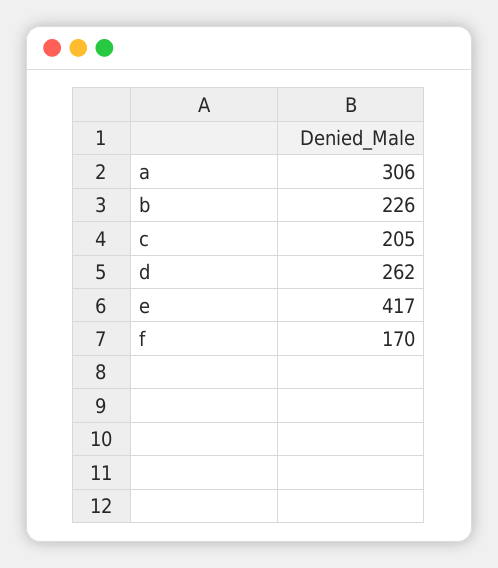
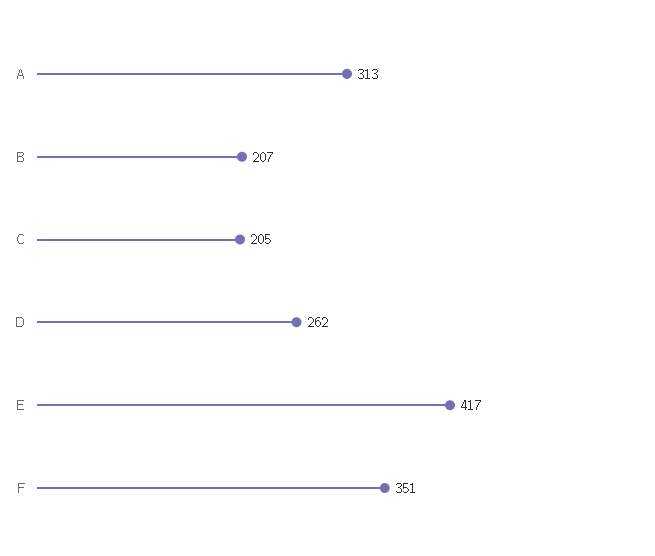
  {
-   "a": 306,
+   "a": 313,
-   "b": 226,
+   "b": 207,
    "c": 205,
    "d": 262,
    "e": 417,
-   "f": 170
+   "f": 351
  }

